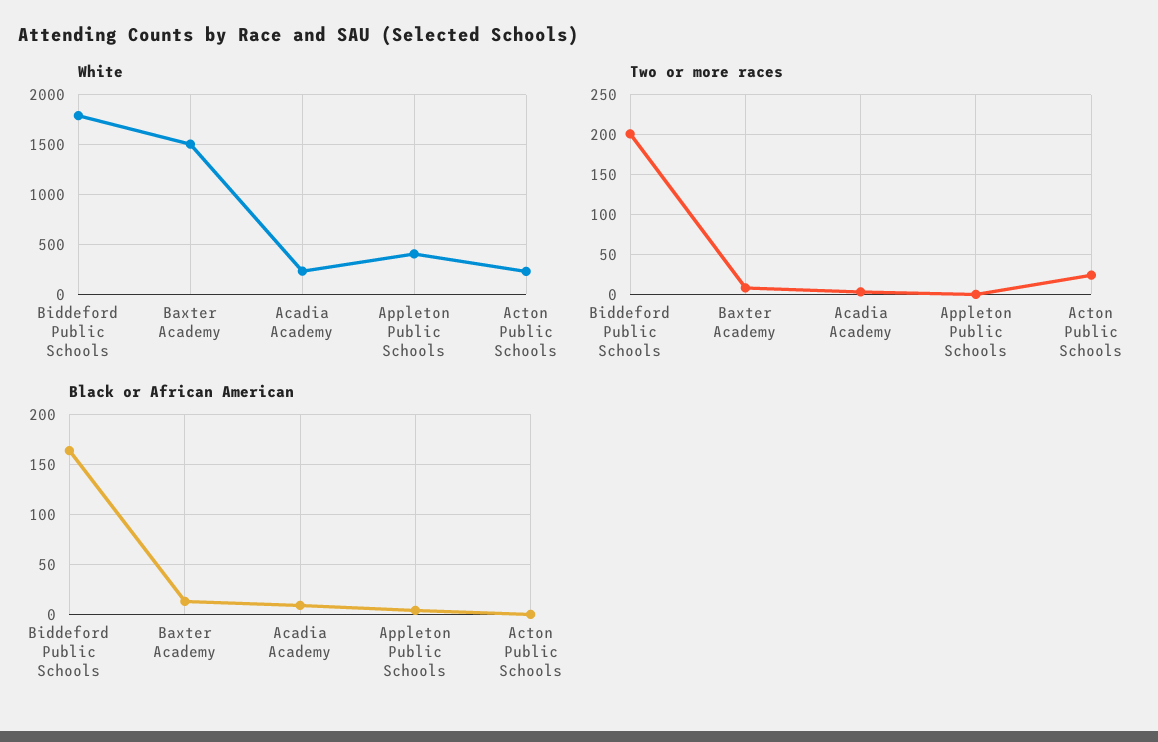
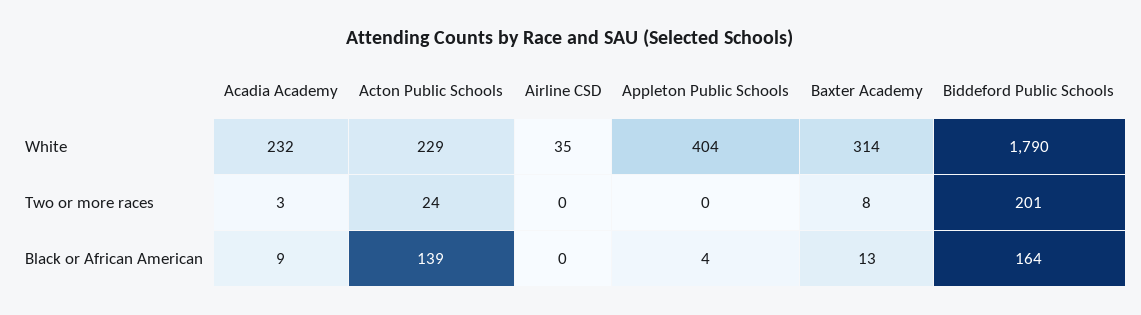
  {
    "White": {
      "Biddeford Public Schools": 1790,
-     "Baxter Academy": 1500,
+     "Baxter Academy": 314,
      "Acadia Academy": 232,
      "Appleton Public Schools": 404,
-     "Acton Public Schools": 229
+     "Acton Public Schools": 229,
+     "Airline CSD": 35
    },
    "Two or more races": {
      "Biddeford Public Schools": 201,
      "Baxter Academy": 8,
      "Acadia Academy": 3,
      "Appleton Public Schools": 0,
-     "Acton Public Schools": 24
+     "Acton Public Schools": 24,
+     "Airline CSD": 0
    },
    "Black or African American": {
      "Biddeford Public Schools": 164,
      "Baxter Academy": 13,
      "Acadia Academy": 9,
      "Appleton Public Schools": 4,
-     "Acton Public Schools": 0
+     "Acton Public Schools": 139,
+     "Airline CSD": 0
    }
  }

